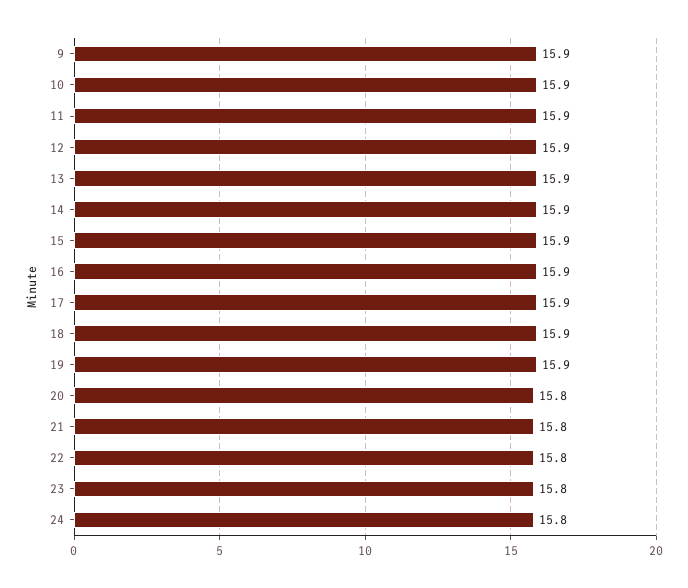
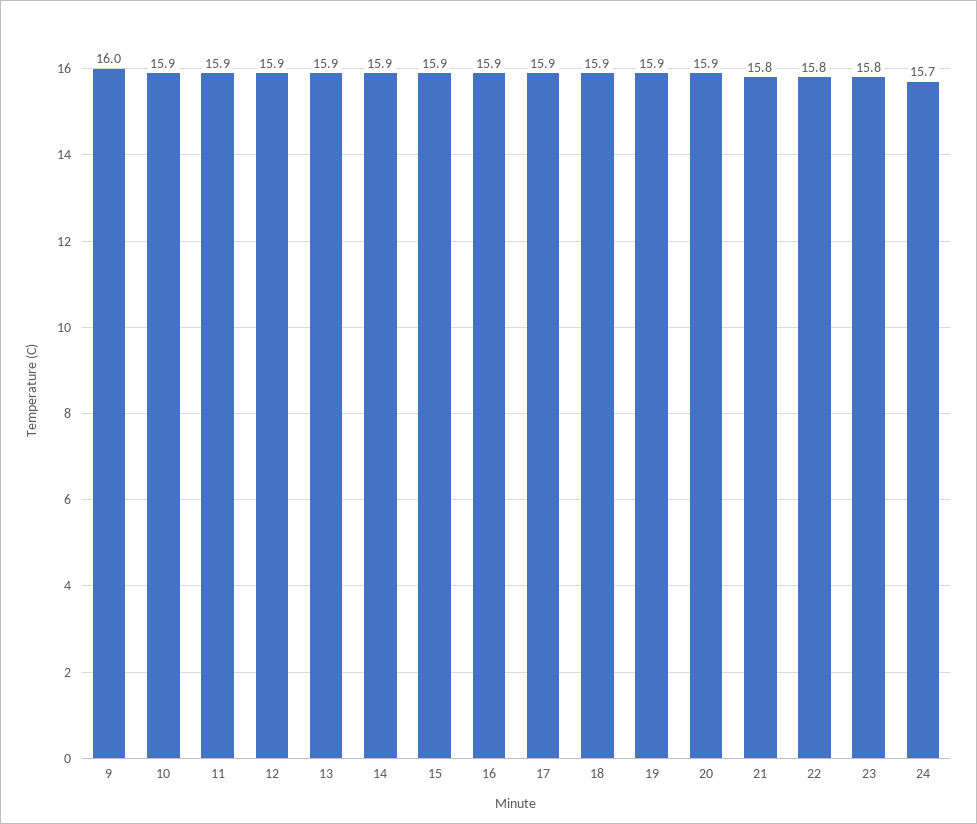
  {
-   "9": 15.9,
+   "9": 16,
    "10": 15.9,
    "11": 15.9,
    "12": 15.9,
    "13": 15.9,
    "14": 15.9,
    "15": 15.9,
    "16": 15.9,
    "17": 15.9,
    "18": 15.9,
    "19": 15.9,
-   "20": 15.8,
+   "20": 15.9,
    "21": 15.8,
    "22": 15.8,
    "23": 15.8,
-   "24": 15.8
+   "24": 15.7
  }

